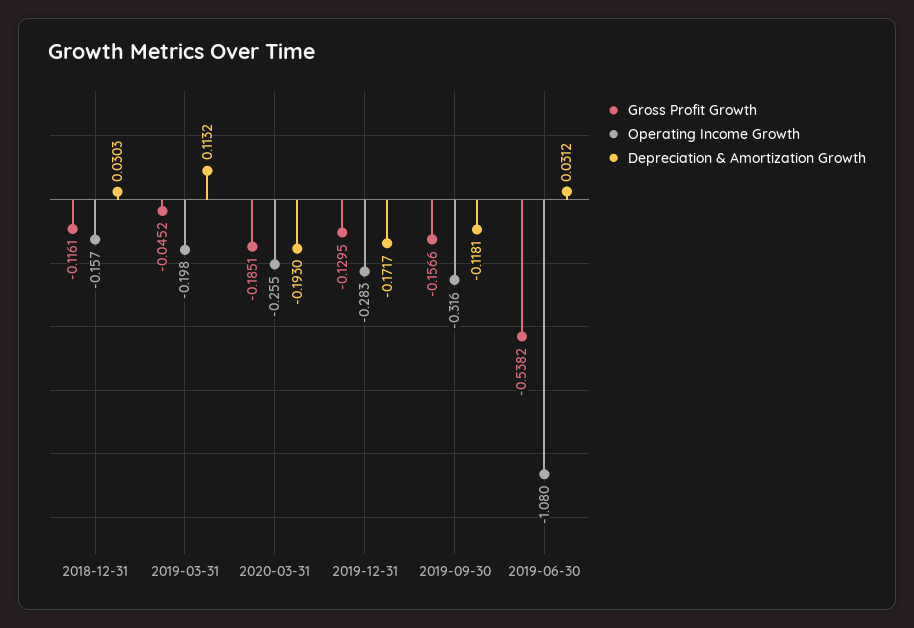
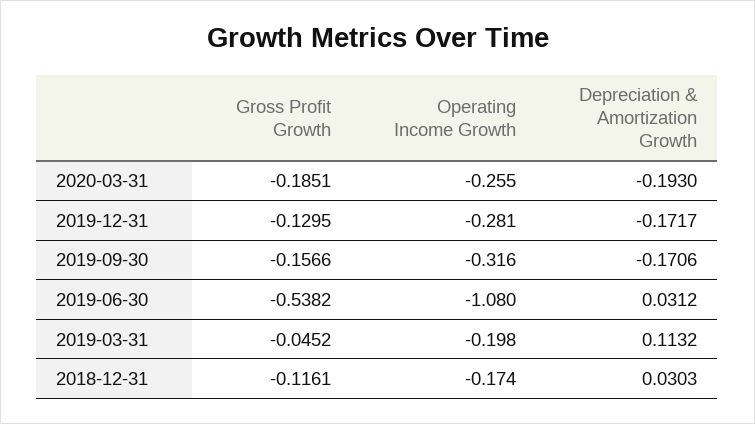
  {
    "Gross Profit Growth": {
      "2018-12-31": -0.1161,
      "2019-03-31": -0.0452,
      "2020-03-31": -0.1851,
      "2019-12-31": -0.1295,
      "2019-09-30": -0.1566,
      "2019-06-30": -0.5382
    },
    "Operating Income Growth": {
-     "2018-12-31": -0.157,
+     "2018-12-31": -0.174,
      "2019-03-31": -0.198,
      "2020-03-31": -0.255,
-     "2019-12-31": -0.283,
+     "2019-12-31": -0.281,
      "2019-09-30": -0.316,
      "2019-06-30": -1.08
    },
    "Depreciation & Amortization Growth": {
      "2018-12-31": 0.0303,
      "2019-03-31": 0.1132,
      "2020-03-31": -0.193,
      "2019-12-31": -0.1717,
-     "2019-09-30": -0.1181,
+     "2019-09-30": -0.1706,
      "2019-06-30": 0.0312
    }
  }

